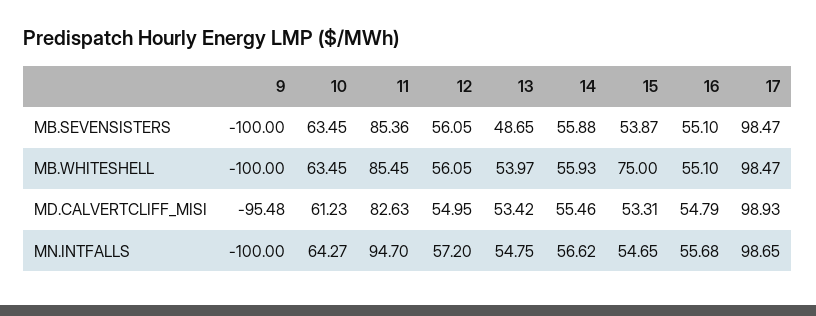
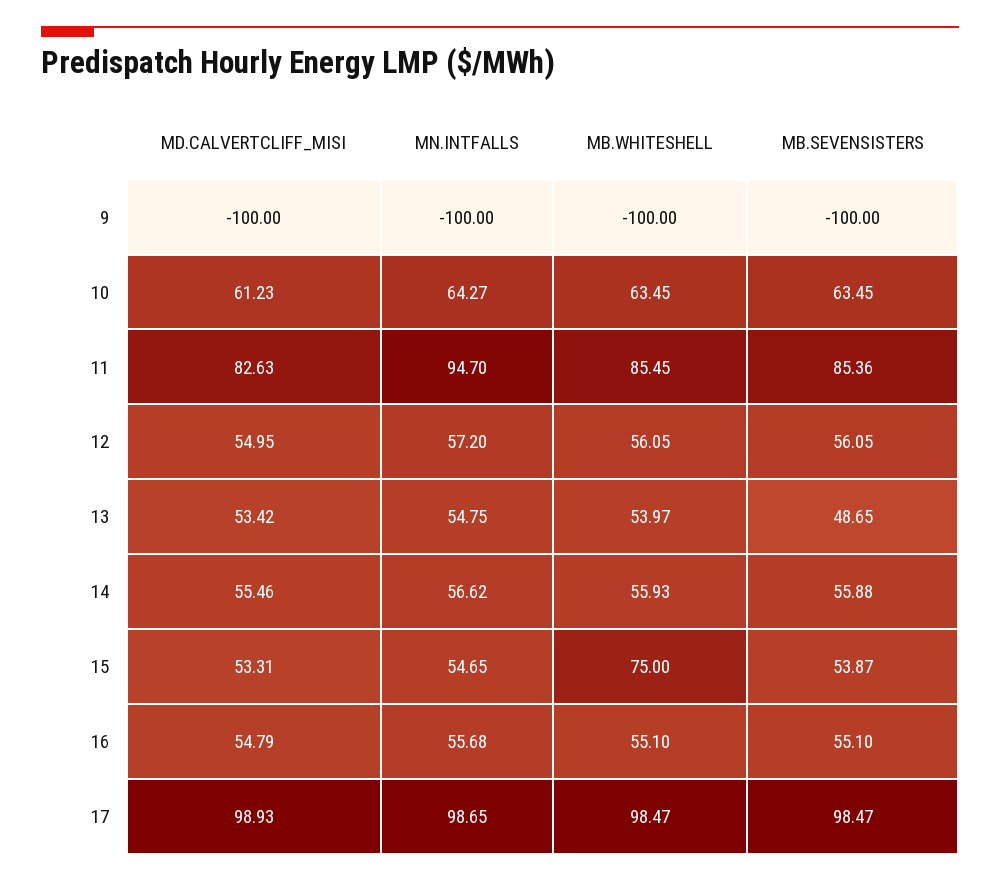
  {
    "9": {
      "MB.SEVENSISTERS": -100,
      "MB.WHITESHELL": -100,
-     "MD.CALVERTCLIFF_MISI": -95.48,
+     "MD.CALVERTCLIFF_MISI": -100,
      "MN.INTFALLS": -100
    },
    "10": {
      "MB.SEVENSISTERS": 63.45,
      "MB.WHITESHELL": 63.45,
      "MD.CALVERTCLIFF_MISI": 61.23,
      "MN.INTFALLS": 64.27
    },
    "11": {
      "MB.SEVENSISTERS": 85.36,
      "MB.WHITESHELL": 85.45,
      "MD.CALVERTCLIFF_MISI": 82.63,
      "MN.INTFALLS": 94.7
    },
    "12": {
      "MB.SEVENSISTERS": 56.05,
      "MB.WHITESHELL": 56.05,
      "MD.CALVERTCLIFF_MISI": 54.95,
      "MN.INTFALLS": 57.2
    },
    "13": {
      "MB.SEVENSISTERS": 48.65,
      "MB.WHITESHELL": 53.97,
      "MD.CALVERTCLIFF_MISI": 53.42,
      "MN.INTFALLS": 54.75
    },
    "14": {
      "MB.SEVENSISTERS": 55.88,
      "MB.WHITESHELL": 55.93,
      "MD.CALVERTCLIFF_MISI": 55.46,
      "MN.INTFALLS": 56.62
    },
    "15": {
      "MB.SEVENSISTERS": 53.87,
      "MB.WHITESHELL": 75,
      "MD.CALVERTCLIFF_MISI": 53.31,
      "MN.INTFALLS": 54.65
    },
    "16": {
      "MB.SEVENSISTERS": 55.1,
      "MB.WHITESHELL": 55.1,
      "MD.CALVERTCLIFF_MISI": 54.79,
      "MN.INTFALLS": 55.68
    },
    "17": {
      "MB.SEVENSISTERS": 98.47,
      "MB.WHITESHELL": 98.47,
      "MD.CALVERTCLIFF_MISI": 98.93,
      "MN.INTFALLS": 98.65
    }
  }

